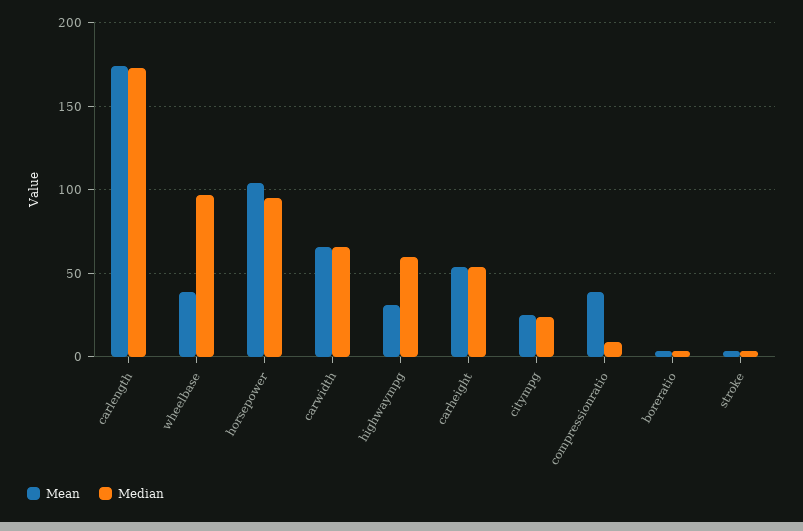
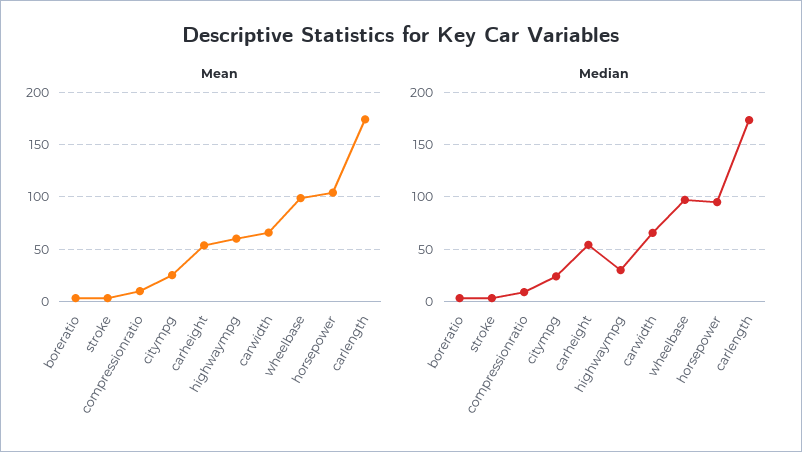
  {
    "Mean": {
      "carlength": 175,
-     "wheelbase": 40,
+     "wheelbase": 100,
      "horsepower": 105,
      "carwidth": 65,
-     "highwaympg": 30,
+     "highwaympg": 60,
      "carheight": 55,
      "citympg": 25,
-     "compressionratio": 40,
+     "compressionratio": 10,
      "boreratio": 5,
      "stroke": 5
    },
    "Median": {
      "carlength": 175,
      "wheelbase": 95,
      "horsepower": 95,
      "carwidth": 65,
-     "highwaympg": 60,
+     "highwaympg": 30,
      "carheight": 55,
      "citympg": 25,
      "compressionratio": 10,
      "boreratio": 5,
      "stroke": 5
    }
  }

